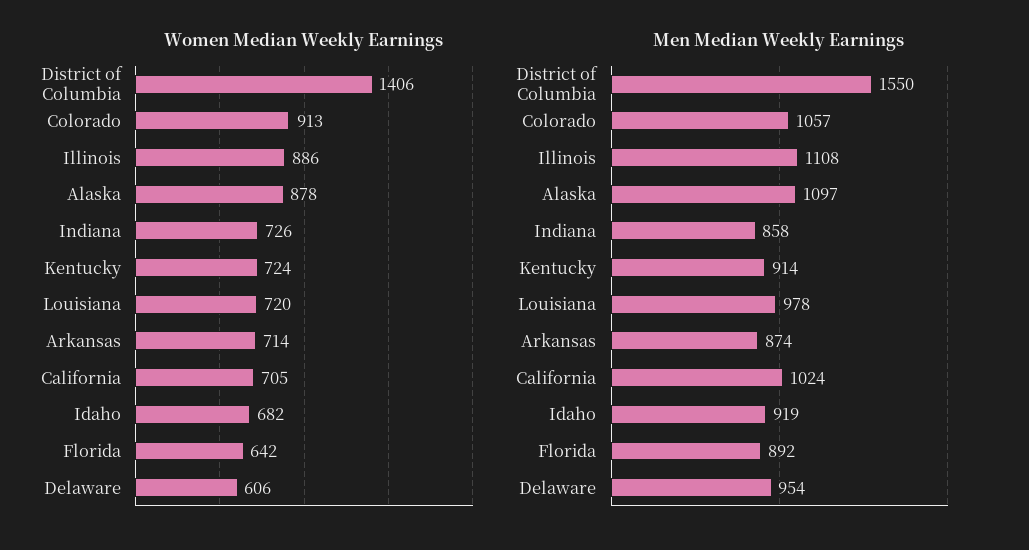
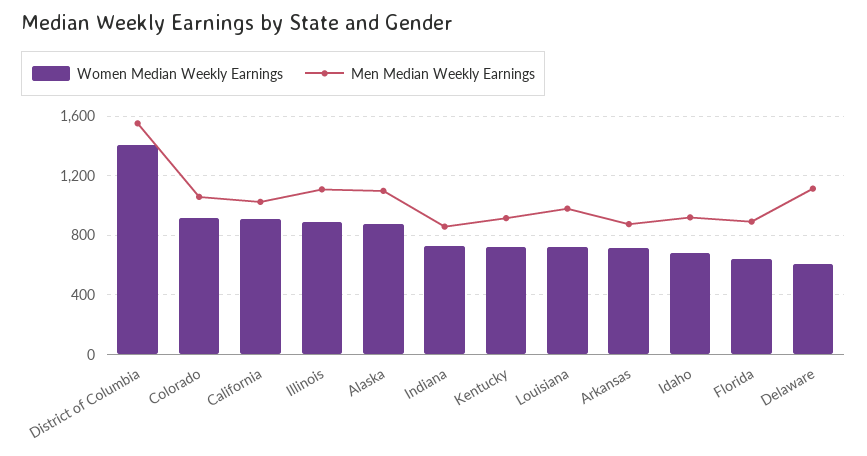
  {
    "Women Median Weekly Earnings": {
      "District of Columbia": 1406,
      "Colorado": 913,
      "Illinois": 886,
      "Alaska": 878,
      "Indiana": 726,
      "Kentucky": 724,
      "Louisiana": 720,
      "Arkansas": 714,
-     "California": 705,
+     "California": 900,
      "Idaho": 682,
      "Florida": 642,
      "Delaware": 606
    },
    "Men Median Weekly Earnings": {
      "District of Columbia": 1550,
      "Colorado": 1057,
      "Illinois": 1108,
      "Alaska": 1097,
      "Indiana": 858,
      "Kentucky": 914,
      "Louisiana": 978,
      "Arkansas": 874,
      "California": 1024,
      "Idaho": 919,
      "Florida": 892,
-     "Delaware": 954
+     "Delaware": 1100
    }
  }

